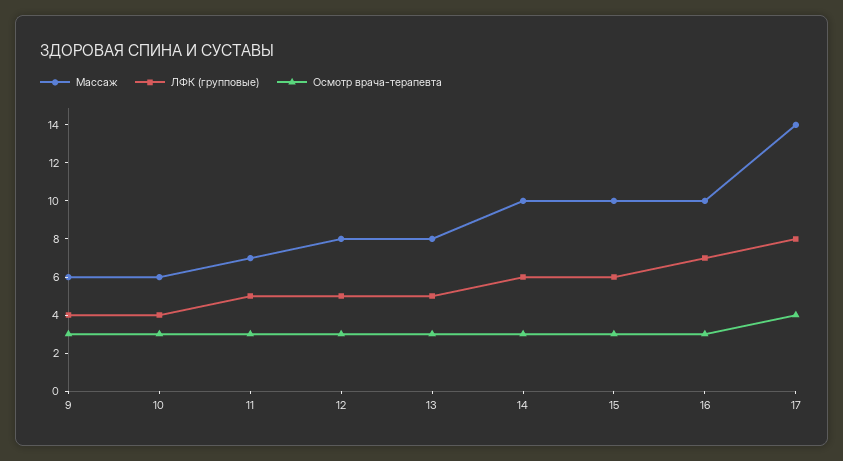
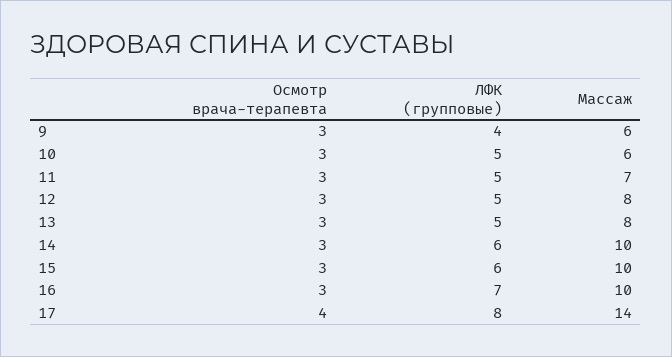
  {
    "Массаж": {
      "9": 6,
      "10": 6,
      "11": 7,
      "12": 8,
      "13": 8,
      "14": 10,
      "15": 10,
      "16": 10,
      "17": 14
    },
    "ЛФК (групповые)": {
      "9": 4,
-     "10": 4,
+     "10": 5,
      "11": 5,
      "12": 5,
      "13": 5,
      "14": 6,
      "15": 6,
      "16": 7,
      "17": 8
    },
    "Осмотр врача-терапевта": {
      "9": 3,
      "10": 3,
      "11": 3,
      "12": 3,
      "13": 3,
      "14": 3,
      "15": 3,
      "16": 3,
      "17": 4
    }
  }

